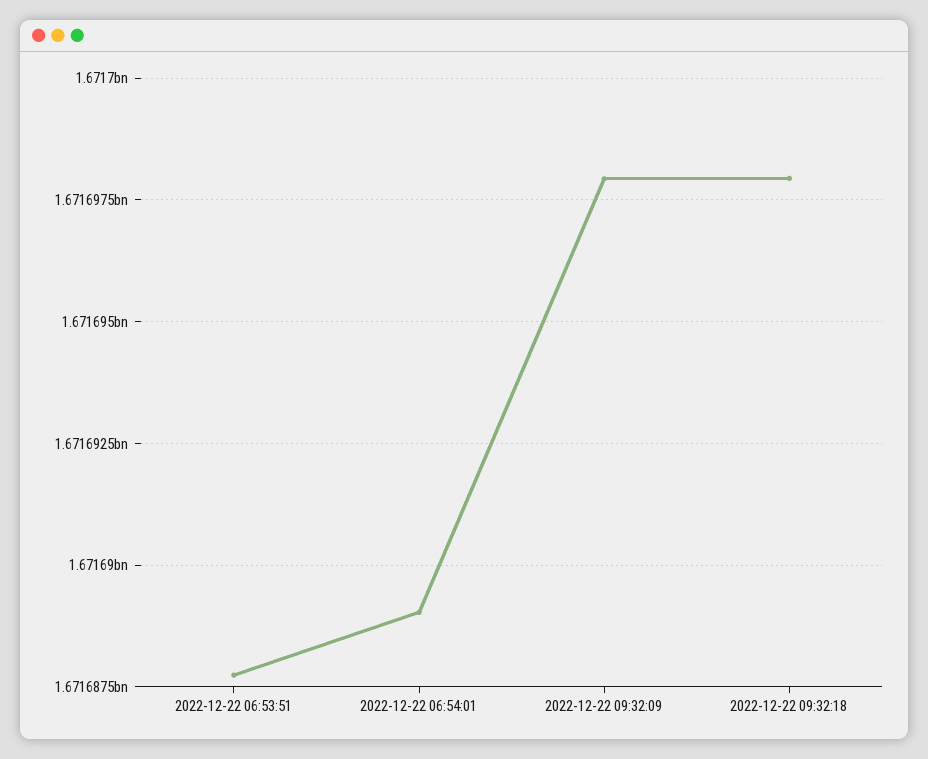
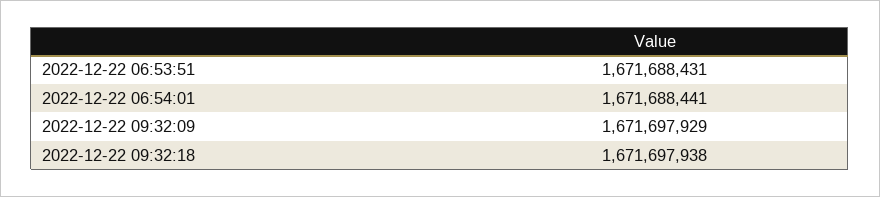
  {
-   "2022-12-22 06:53:51": 1671687750,
+   "2022-12-22 06:53:51": 1671688431,
-   "2022-12-22 06:54:01": 1671689000,
+   "2022-12-22 06:54:01": 1671688441,
    "2022-12-22 09:32:09": 1671697929,
    "2022-12-22 09:32:18": 1671697938
  }

